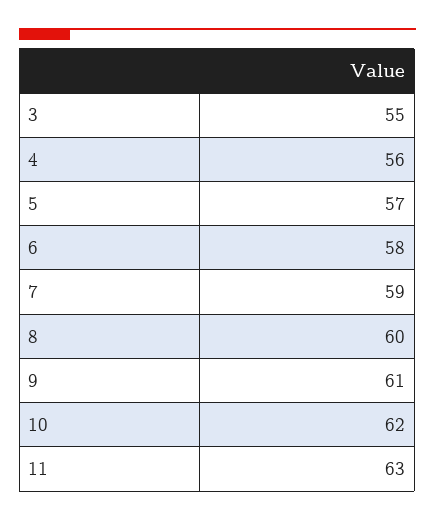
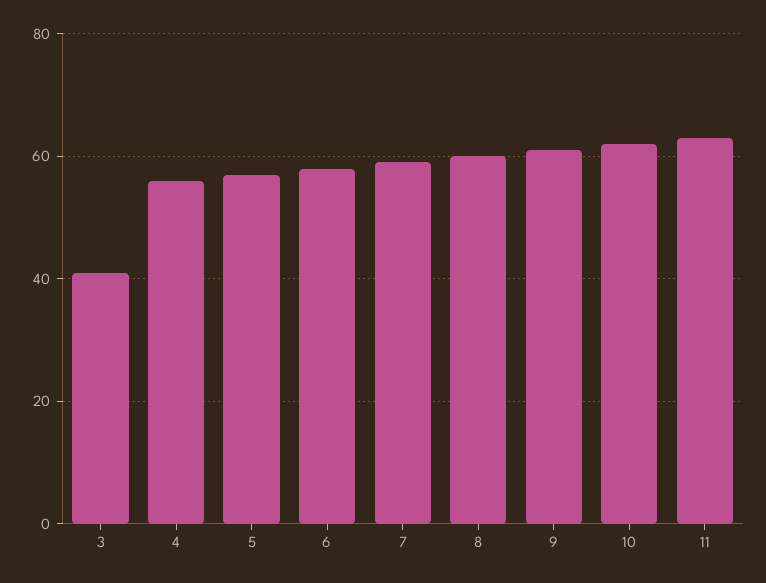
  {
-   "3": 55,
+   "3": 40,
    "4": 56,
    "5": 57,
    "6": 58,
    "7": 59,
    "8": 60,
    "9": 61,
    "10": 62,
    "11": 63
  }

